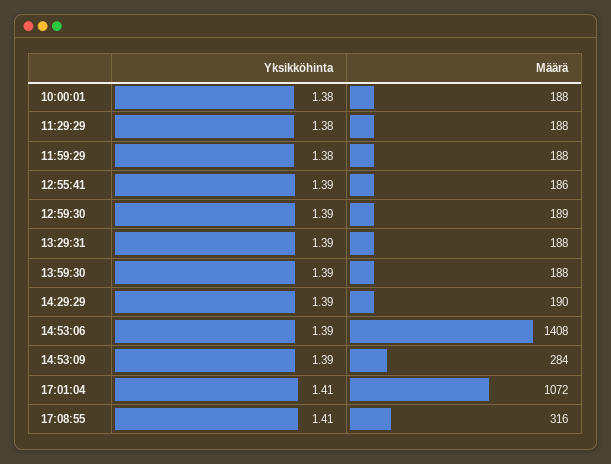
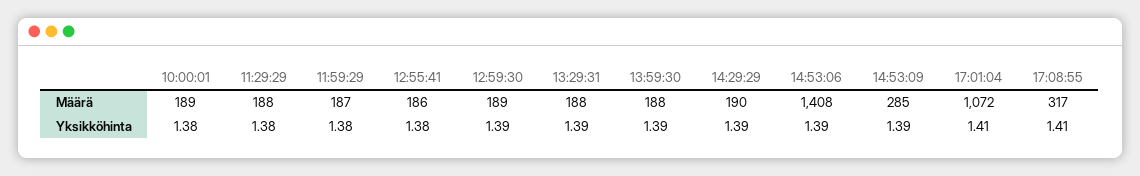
  {
    "Yksikköhinta": {
      "10:00:01": 1.38,
      "11:29:29": 1.38,
      "11:59:29": 1.38,
-     "12:55:41": 1.39,
+     "12:55:41": 1.38,
      "12:59:30": 1.39,
      "13:29:31": 1.39,
      "13:59:30": 1.39,
      "14:29:29": 1.39,
      "14:53:06": 1.39,
      "14:53:09": 1.39,
      "17:01:04": 1.41,
      "17:08:55": 1.41
    },
    "Määrä": {
-     "10:00:01": 188,
+     "10:00:01": 189,
      "11:29:29": 188,
-     "11:59:29": 188,
+     "11:59:29": 187,
      "12:55:41": 186,
      "12:59:30": 189,
      "13:29:31": 188,
      "13:59:30": 188,
      "14:29:29": 190,
      "14:53:06": 1408,
-     "14:53:09": 284,
+     "14:53:09": 285,
      "17:01:04": 1072,
-     "17:08:55": 316
+     "17:08:55": 317
    }
  }

